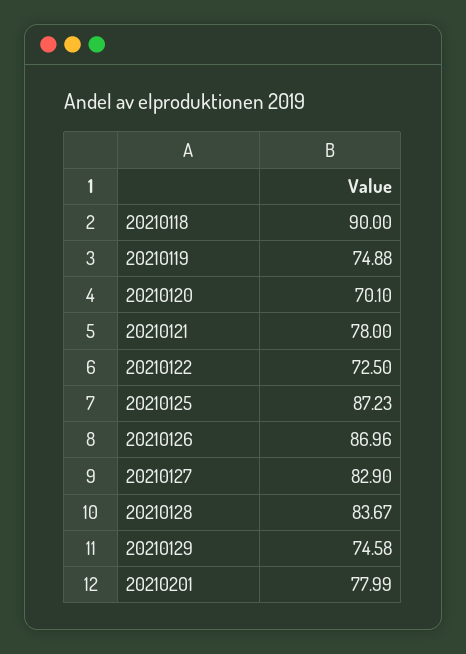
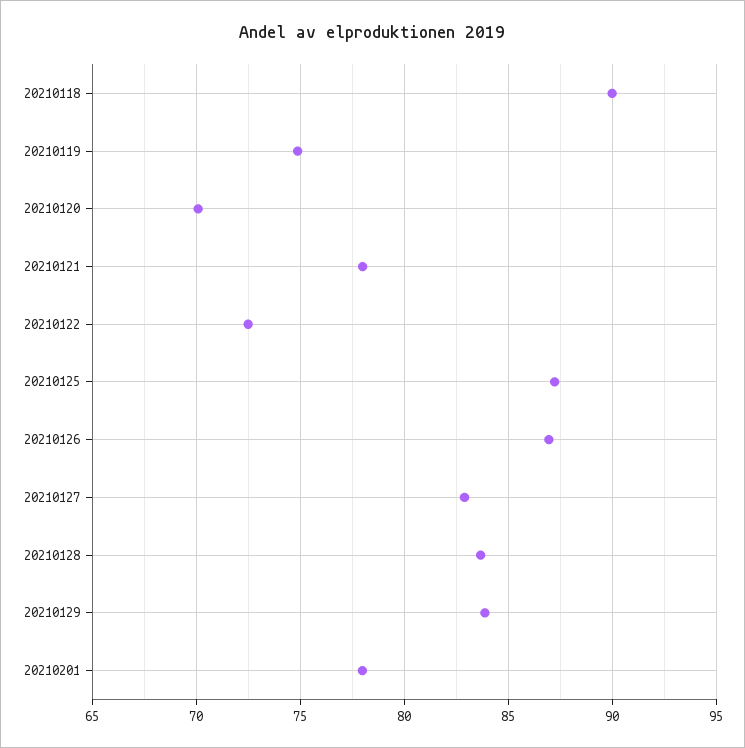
  {
    "20210118": 90,
    "20210119": 74.88,
    "20210120": 70.1,
    "20210121": 78,
    "20210122": 72.5,
    "20210125": 87.23,
    "20210126": 86.96,
    "20210127": 82.9,
    "20210128": 83.67,
-   "20210129": 74.58,
+   "20210129": 84,
    "20210201": 77.99
  }

